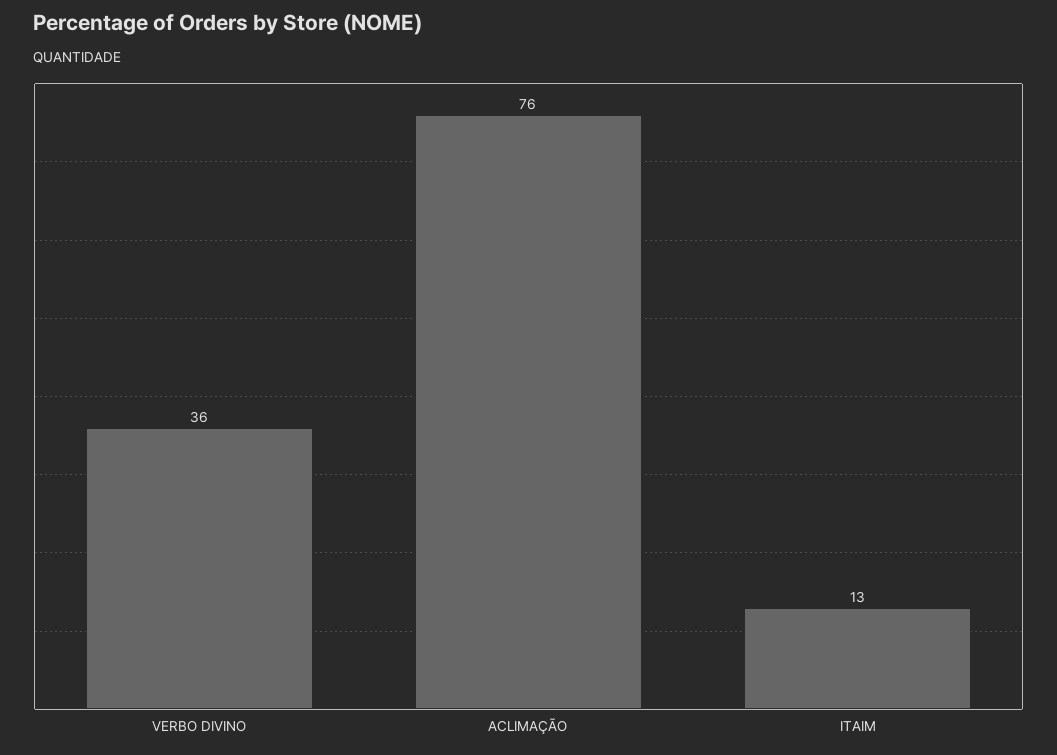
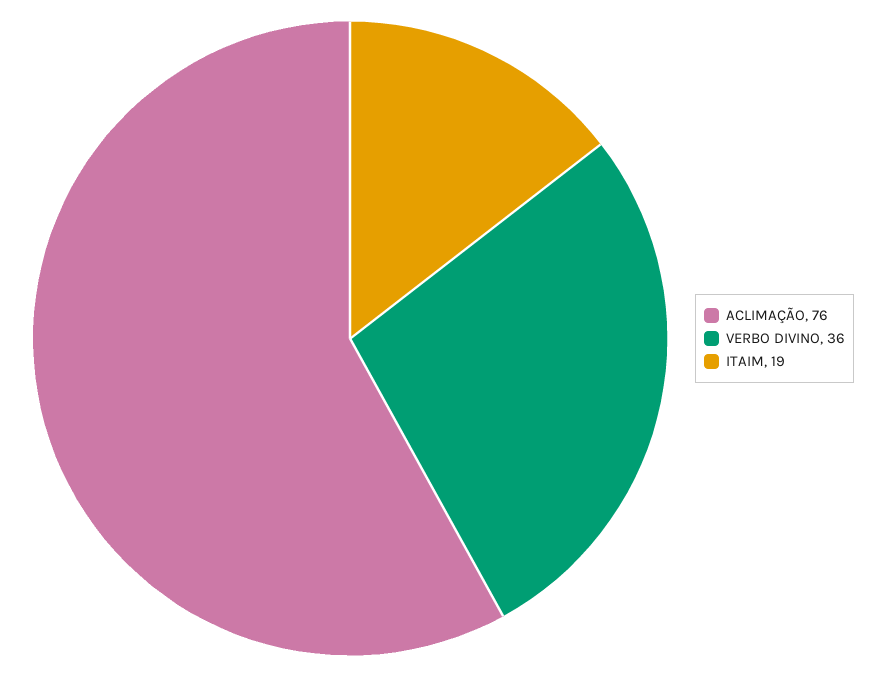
  {
    "VERBO DIVINO": 36,
    "ACLIMAÇÃO": 76,
-   "ITAIM": 13
+   "ITAIM": 19
  }

